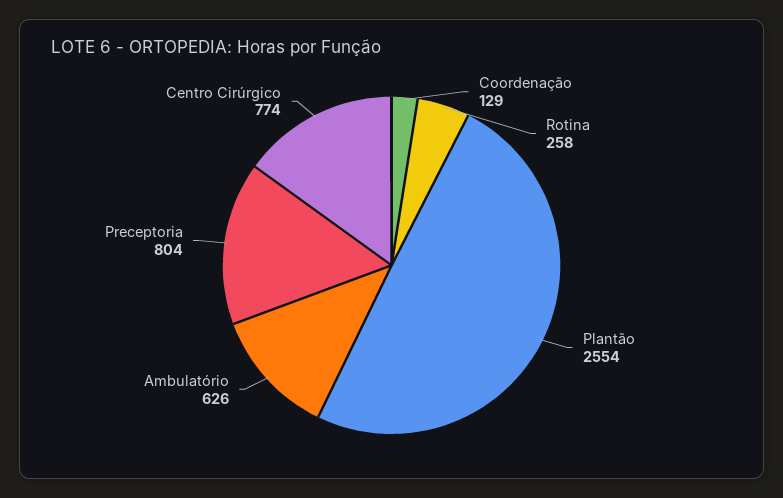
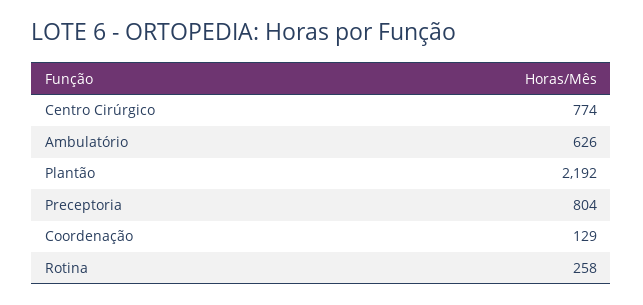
  {
    "Coordenação": 129,
    "Rotina": 258,
-   "Plantão": 2554,
+   "Plantão": 2192,
    "Ambulatório": 626,
    "Preceptoria": 804,
    "Centro Cirúrgico": 774
  }

